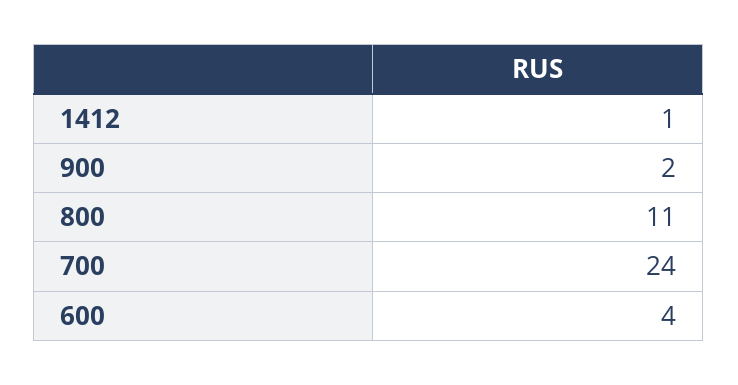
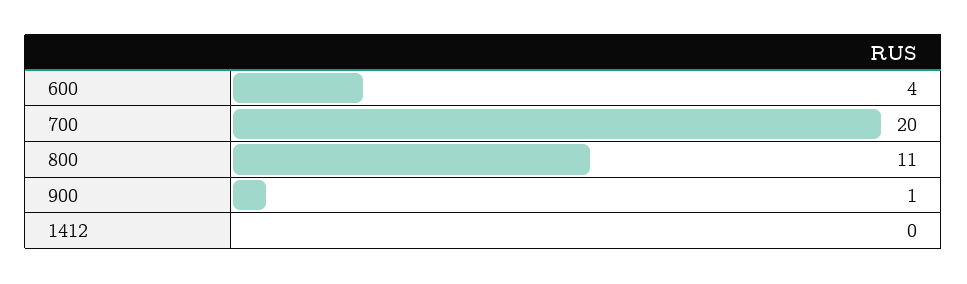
  {
-   "1412": 1,
+   "1412": 0,
-   "900": 2,
+   "900": 1,
    "800": 11,
-   "700": 24,
+   "700": 20,
    "600": 4
  }

